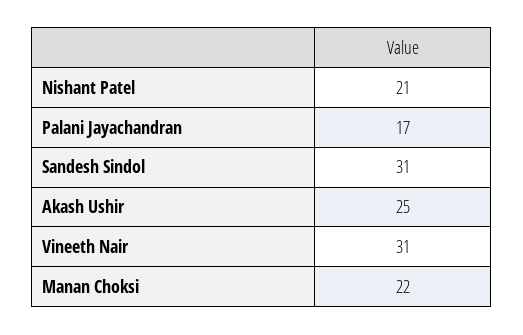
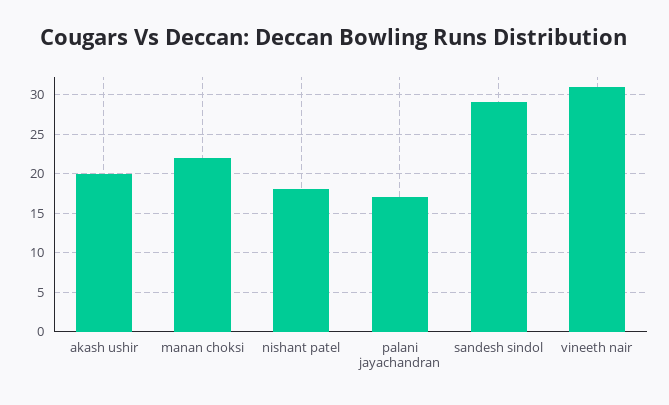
  {
-   "Nishant Patel": 21,
+   "Nishant Patel": 18,
    "Palani Jayachandran": 17,
-   "Sandesh Sindol": 31,
+   "Sandesh Sindol": 29,
-   "Akash Ushir": 25,
+   "Akash Ushir": 20,
    "Vineeth Nair": 31,
    "Manan Choksi": 22
  }

